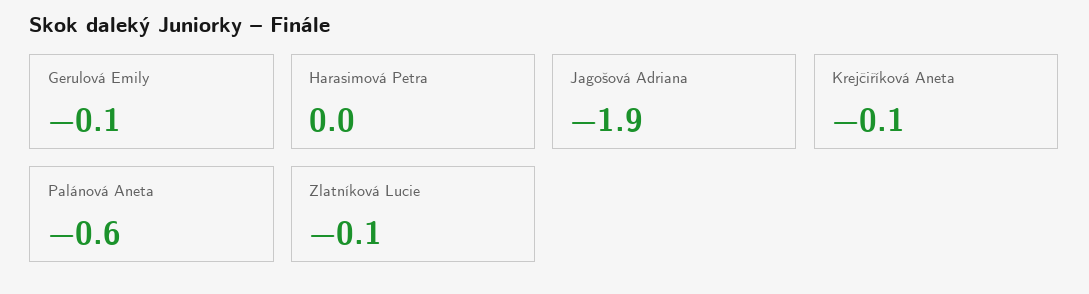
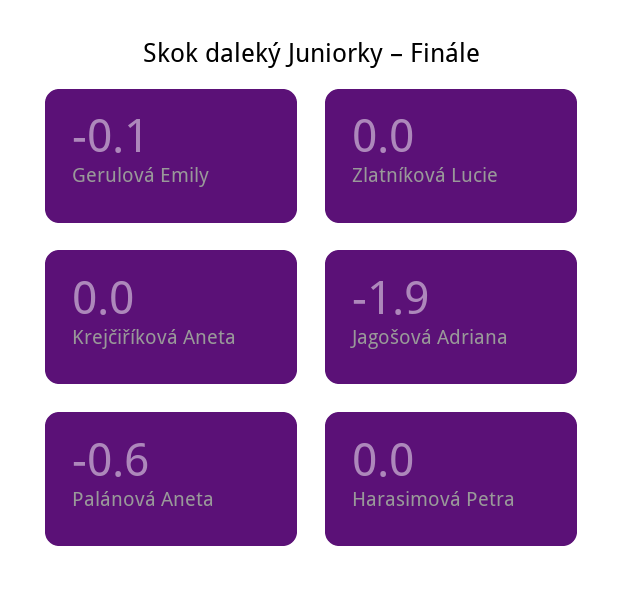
  {
    "Gerulová Emily": -0.1,
    "Harasimová Petra": 0,
    "Jagošová Adriana": -1.9,
-   "Krejčiříková Aneta": -0.1,
+   "Krejčiříková Aneta": 0,
    "Palánová Aneta": -0.6,
-   "Zlatníková Lucie": -0.1
+   "Zlatníková Lucie": 0
  }

